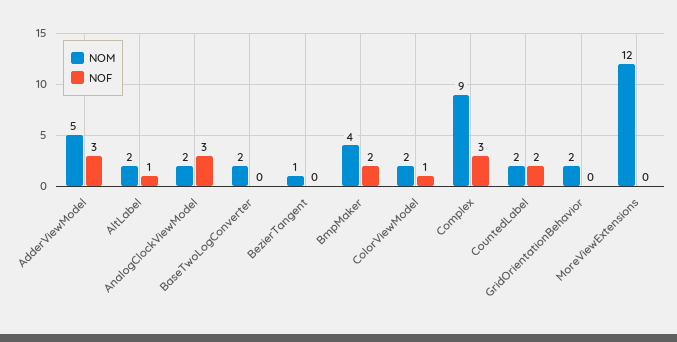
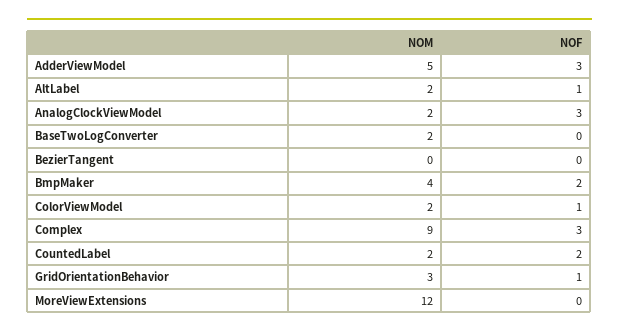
  {
    "NOM": {
      "AdderViewModel": 5,
      "AltLabel": 2,
      "AnalogClockViewModel": 2,
      "BaseTwoLogConverter": 2,
-     "BezierTangent": 1,
+     "BezierTangent": 0,
      "BmpMaker": 4,
      "ColorViewModel": 2,
      "Complex": 9,
      "CountedLabel": 2,
-     "GridOrientationBehavior": 2,
+     "GridOrientationBehavior": 3,
      "MoreViewExtensions": 12
    },
    "NOF": {
      "AdderViewModel": 3,
      "AltLabel": 1,
      "AnalogClockViewModel": 3,
      "BaseTwoLogConverter": 0,
      "BezierTangent": 0,
      "BmpMaker": 2,
      "ColorViewModel": 1,
      "Complex": 3,
      "CountedLabel": 2,
-     "GridOrientationBehavior": 0,
+     "GridOrientationBehavior": 1,
      "MoreViewExtensions": 0
    }
  }

